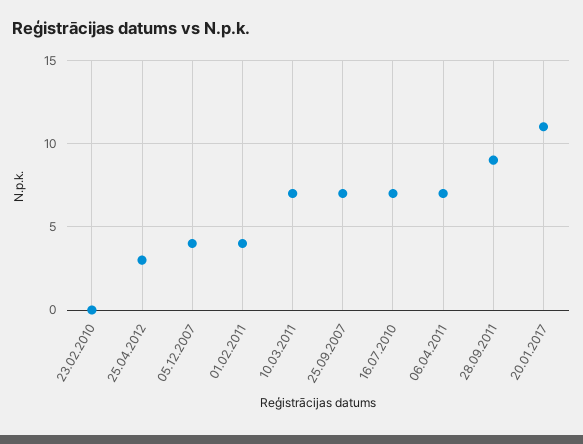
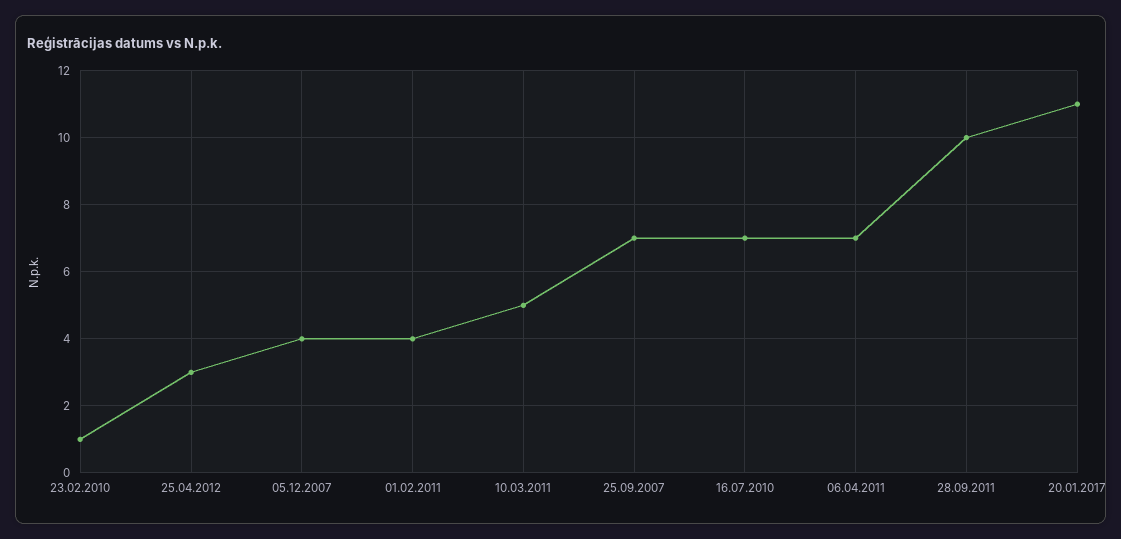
  {
-   "23.02.2010": 0,
+   "23.02.2010": 1,
    "25.04.2012": 3,
    "05.12.2007": 4,
    "01.02.2011": 4,
-   "10.03.2011": 7,
+   "10.03.2011": 5,
    "25.09.2007": 7,
    "16.07.2010": 7,
    "06.04.2011": 7,
-   "28.09.2011": 9,
+   "28.09.2011": 10,
    "20.01.2017": 11
  }

